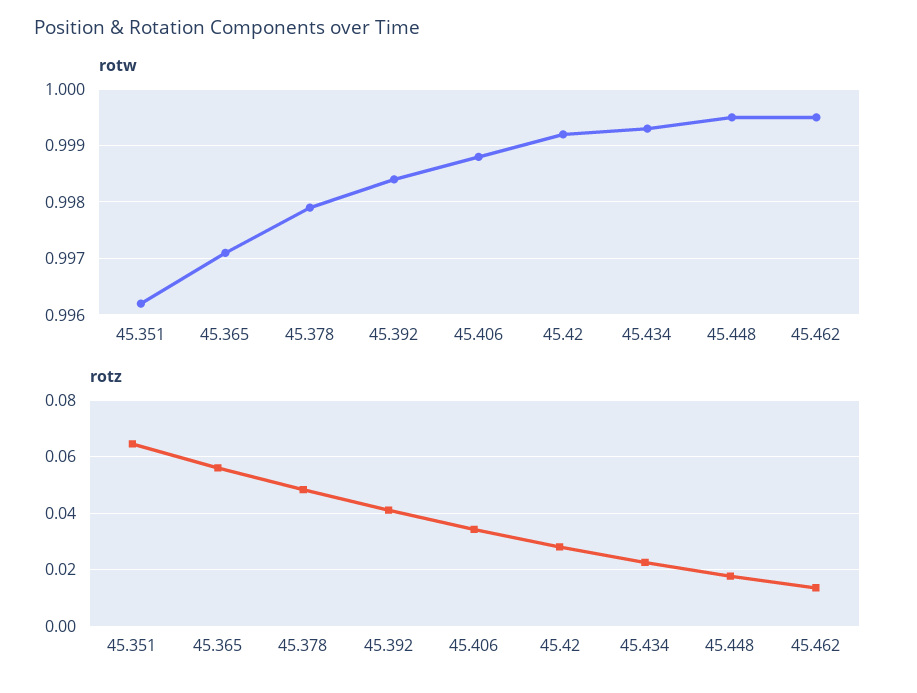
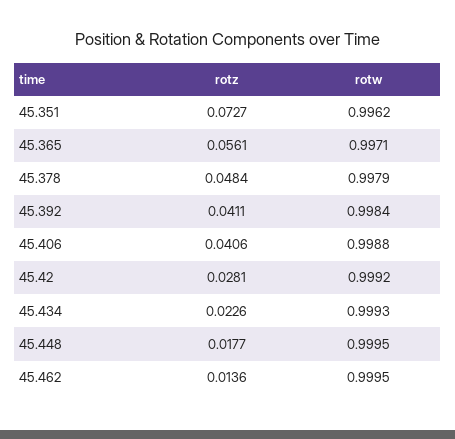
  {
    "rotw": {
      "45.351": 0.9962,
      "45.365": 0.9971,
      "45.378": 0.9979,
      "45.392": 0.9984,
      "45.406": 0.9988,
      "45.42": 0.9992,
      "45.434": 0.9993,
      "45.448": 0.9995,
      "45.462": 0.9995
    },
    "rotz": {
-     "45.351": 0.065,
+     "45.351": 0.0727,
      "45.365": 0.0561,
      "45.378": 0.0484,
      "45.392": 0.0411,
-     "45.406": 0.035,
+     "45.406": 0.0406,
      "45.42": 0.0281,
      "45.434": 0.0226,
      "45.448": 0.0177,
      "45.462": 0.0136
    }
  }

